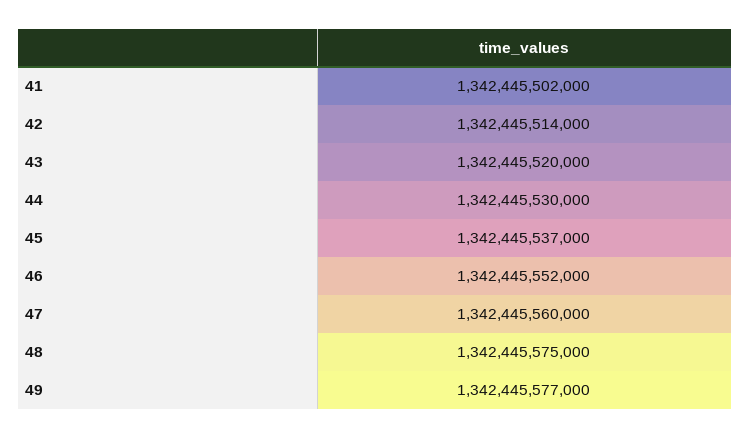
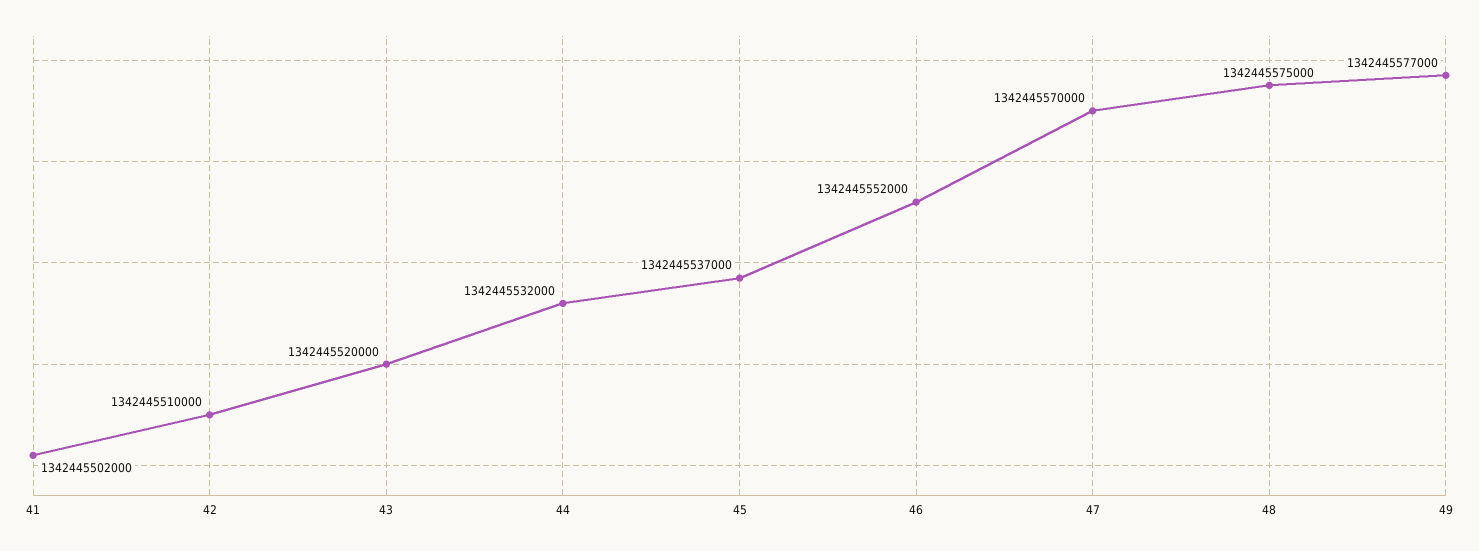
  {
    "41": 1342445502000,
-   "42": 1342445514000,
+   "42": 1342445510000,
    "43": 1342445520000,
-   "44": 1342445530000,
+   "44": 1342445532000,
    "45": 1342445537000,
    "46": 1342445552000,
-   "47": 1342445560000,
+   "47": 1342445570000,
    "48": 1342445575000,
    "49": 1342445577000
  }

